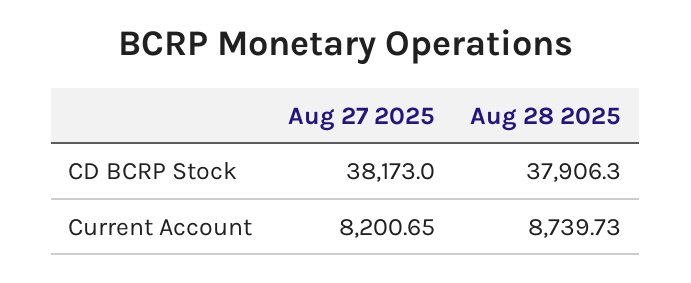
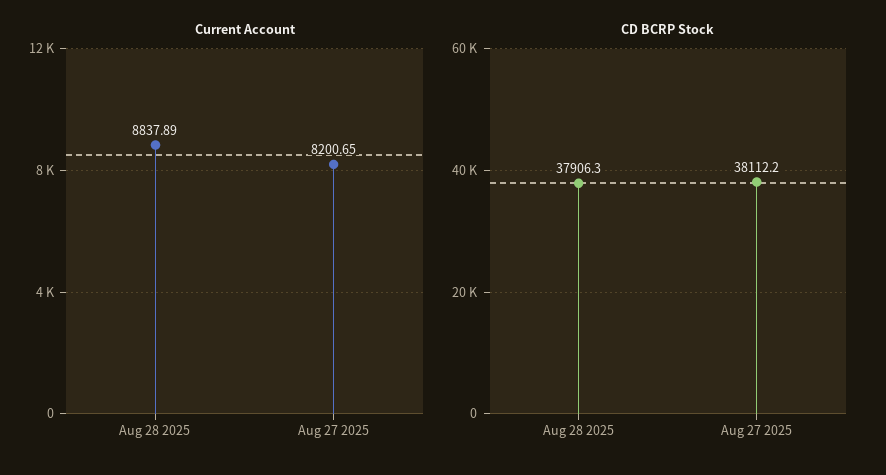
  {
    "CD BCRP Stock": {
-     "Aug 27 2025": 38173,
+     "Aug 27 2025": 38112.2,
      "Aug 28 2025": 37906.3
    },
    "Current Account": {
      "Aug 27 2025": 8200.65,
-     "Aug 28 2025": 8739.73
+     "Aug 28 2025": 8837.89
    }
  }

